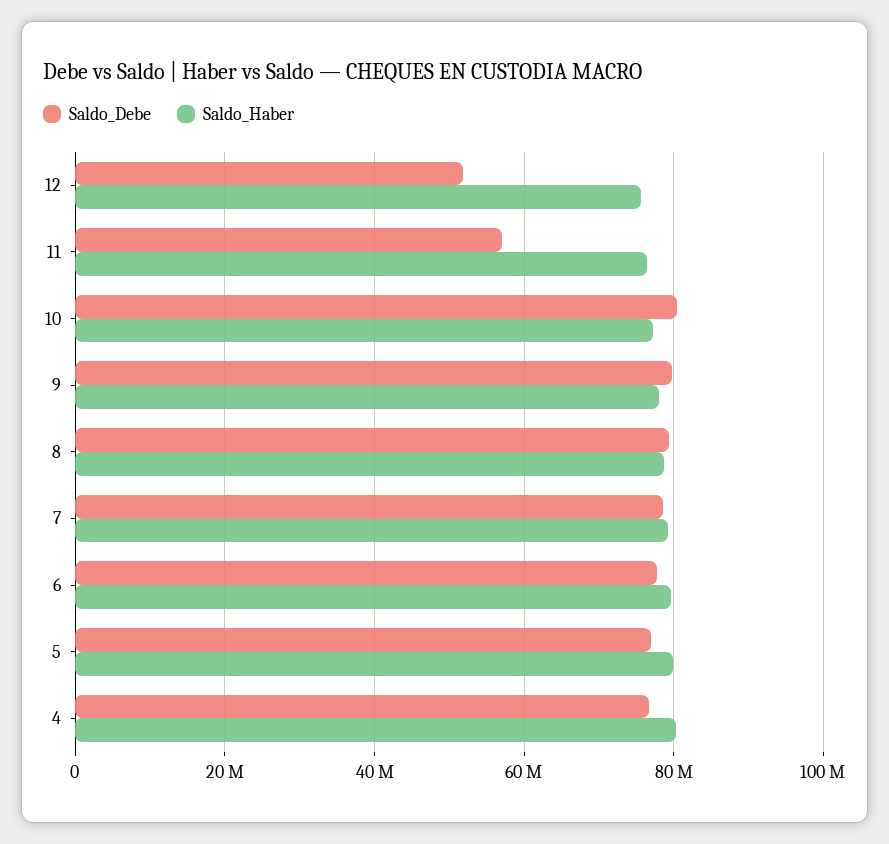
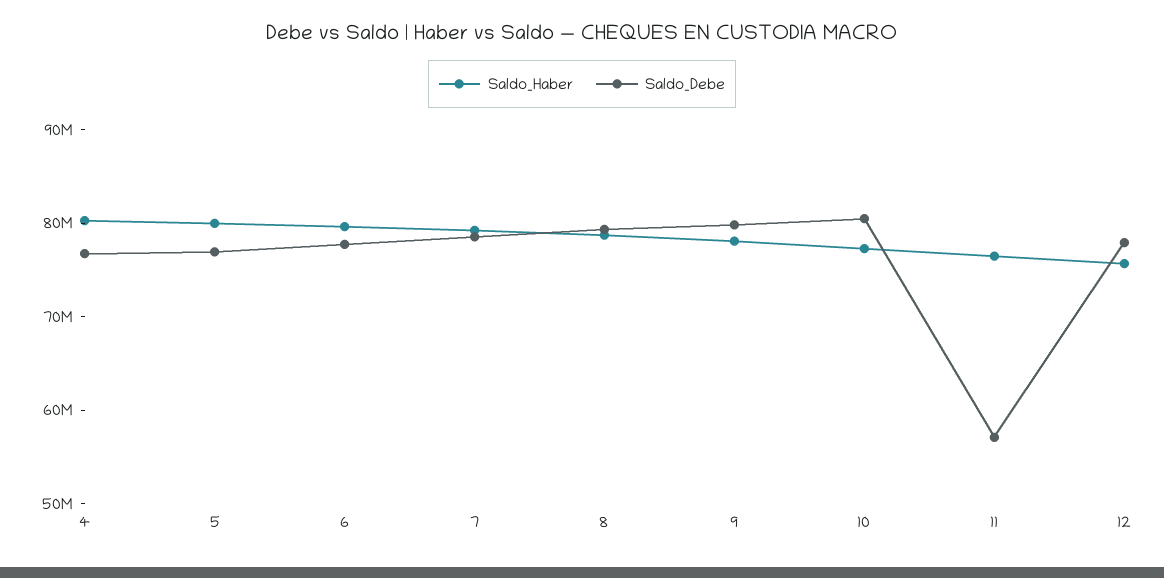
  {
    "Saldo_Debe": {
-     "12": 52000000,
+     "12": 78000000,
      "11": 58000000,
      "10": 80000000,
      "9": 80000000,
      "8": 80000000,
      "7": 78000000,
      "6": 78000000,
      "5": 76000000,
      "4": 76000000
    },
    "Saldo_Haber": {
      "12": 76000000,
      "11": 76000000,
      "10": 78000000,
      "9": 78000000,
      "8": 78000000,
      "7": 80000000,
      "6": 80000000,
      "5": 80000000,
      "4": 80000000
    }
  }

